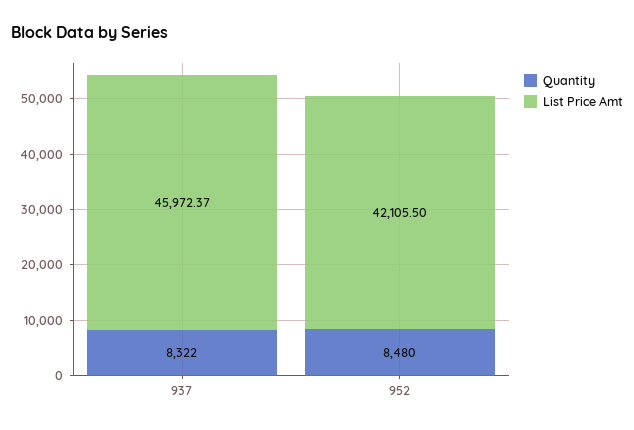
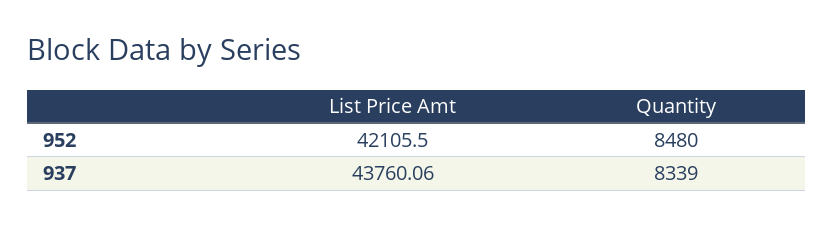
  {
    "Quantity": {
-     "937": 8322,
+     "937": 8339,
      "952": 8480
    },
    "List Price Amt": {
-     "937": 45972.37,
+     "937": 43760.06,
      "952": 42105.5
    }
  }

